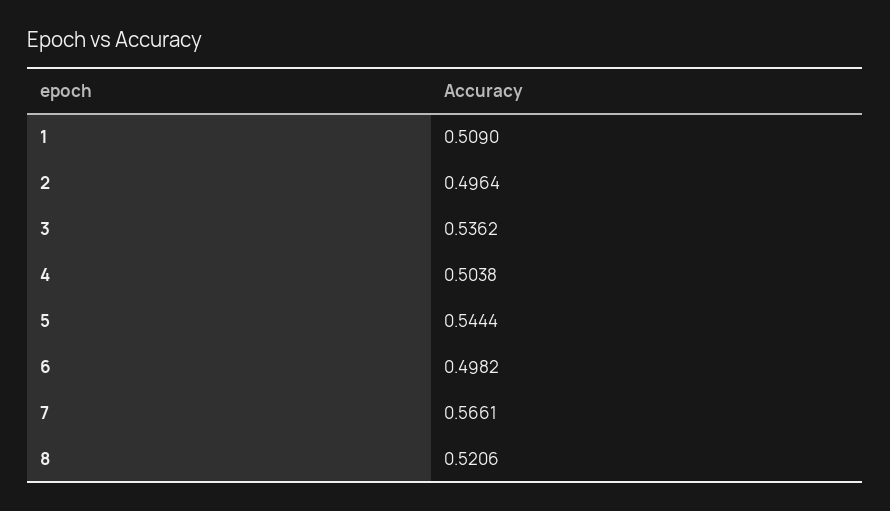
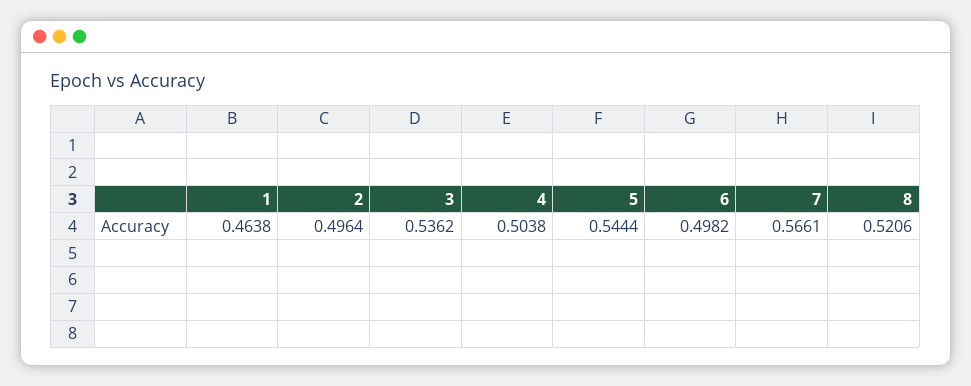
  {
-   "1": 0.509,
+   "1": 0.4638,
    "2": 0.4964,
    "3": 0.5362,
    "4": 0.5038,
    "5": 0.5444,
    "6": 0.4982,
    "7": 0.5661,
    "8": 0.5206
  }

